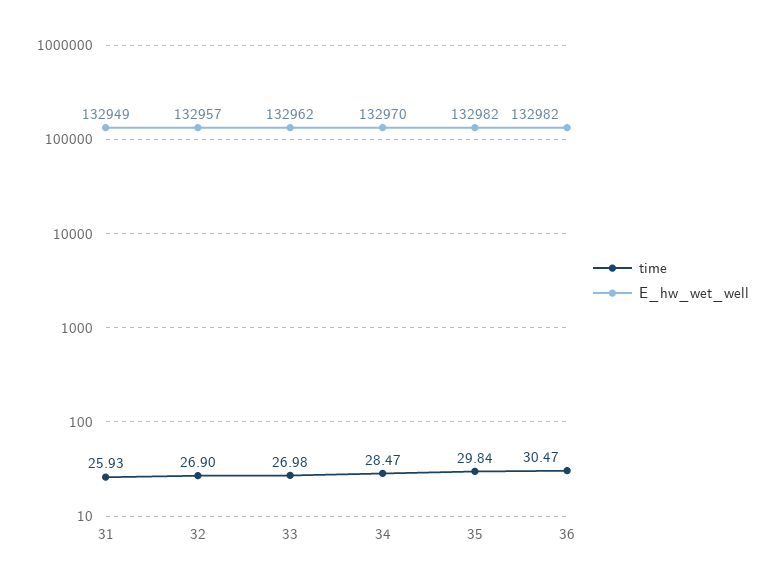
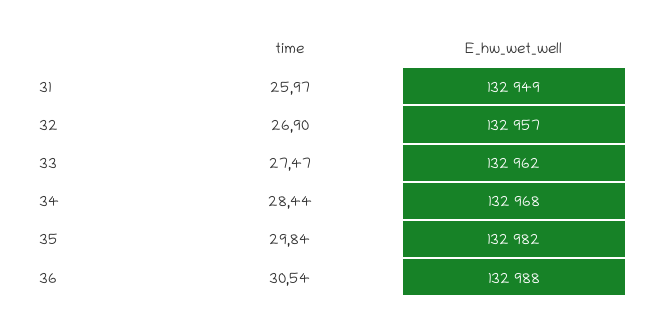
  {
    "time": {
-     "31": 25.93,
+     "31": 25.97,
      "32": 26.9,
-     "33": 26.98,
+     "33": 27.47,
-     "34": 28.47,
+     "34": 28.44,
      "35": 29.84,
-     "36": 30.47
+     "36": 30.54
    },
    "E_hw_wet_well": {
      "31": 132949,
      "32": 132957,
      "33": 132962,
-     "34": 132970,
+     "34": 132968,
      "35": 132982,
-     "36": 132982
+     "36": 132988
    }
  }

